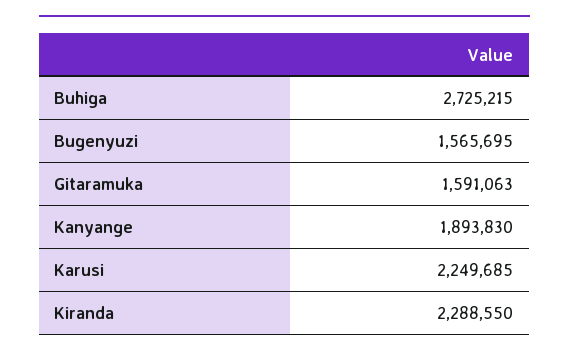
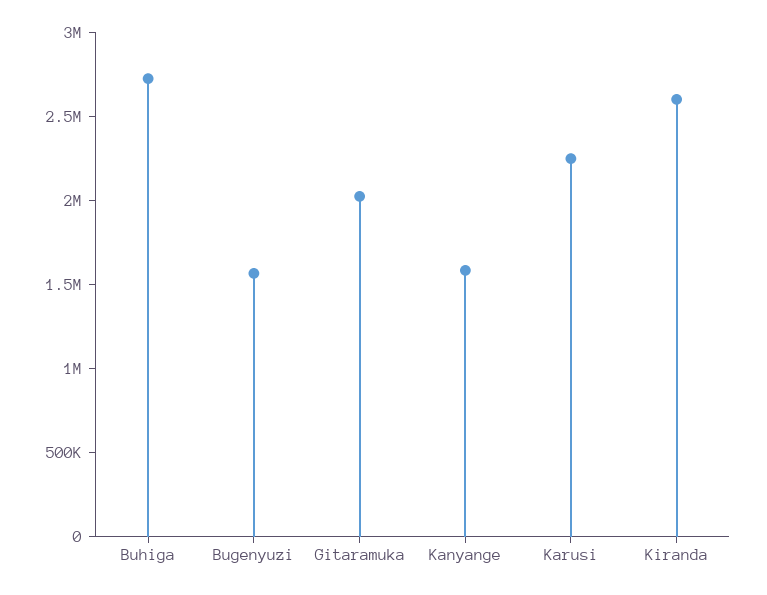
  {
    "Buhiga": 2725215,
    "Bugenyuzi": 1565695,
-   "Gitaramuka": 1591063,
+   "Gitaramuka": 2000000,
-   "Kanyange": 1893830,
+   "Kanyange": 1600000,
    "Karusi": 2249685,
-   "Kiranda": 2288550
+   "Kiranda": 2600000
  }

